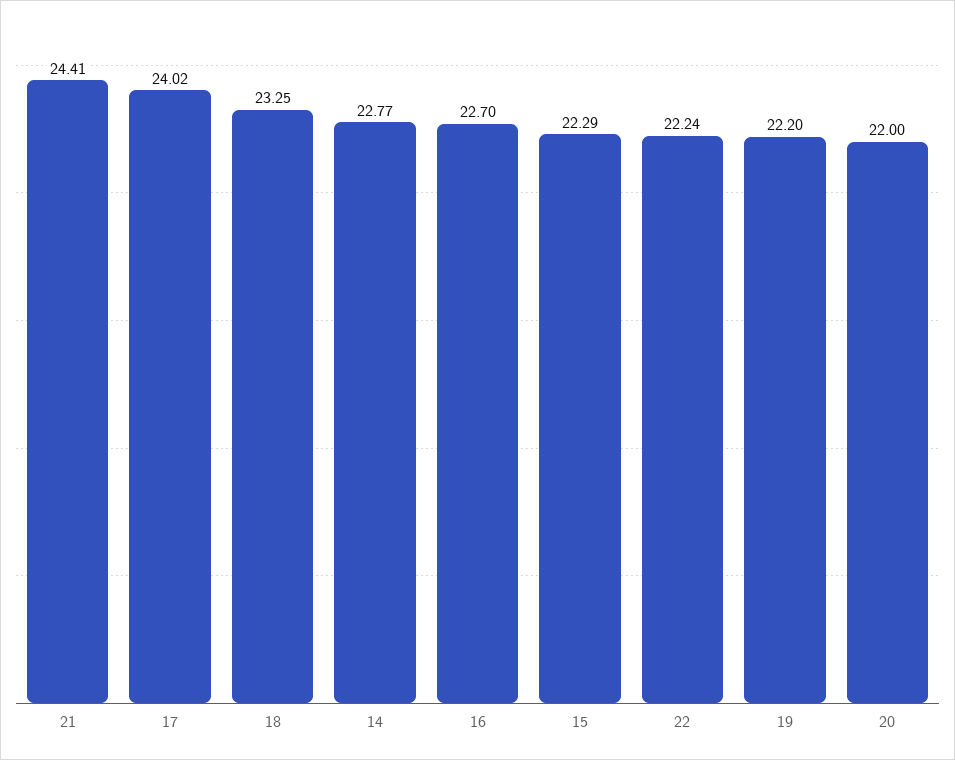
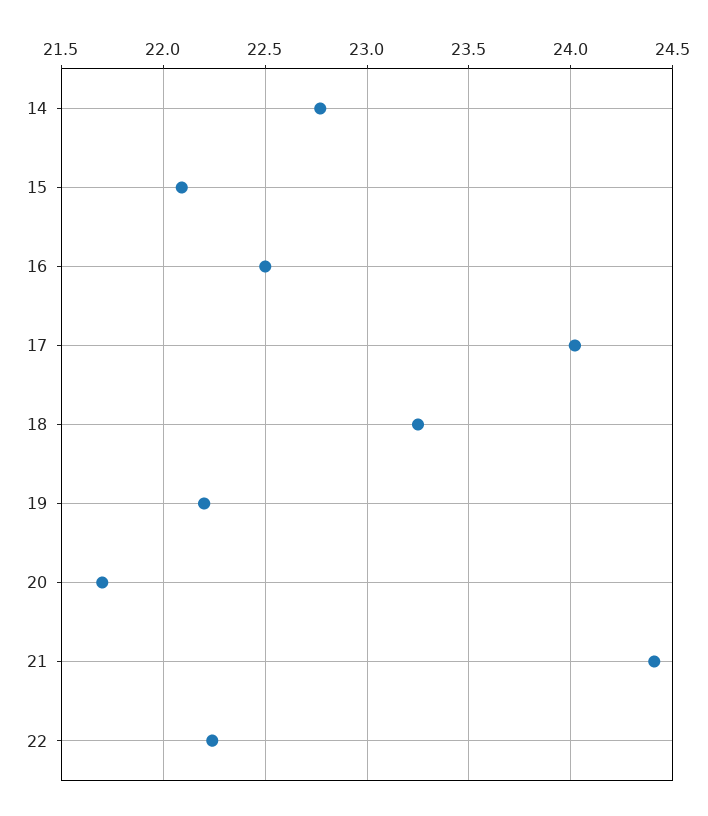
  {
    "21": 24.41,
    "17": 24.02,
    "18": 23.25,
    "14": 22.77,
-   "16": 22.7,
+   "16": 22.5,
-   "15": 22.29,
+   "15": 22.1,
    "22": 22.24,
    "19": 22.2,
-   "20": 22
+   "20": 21.7
  }

